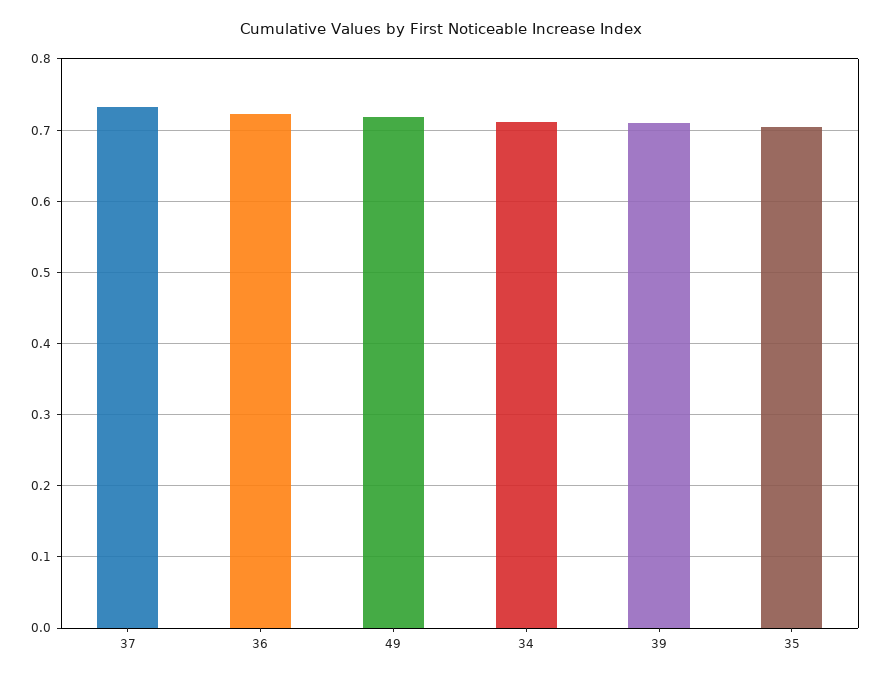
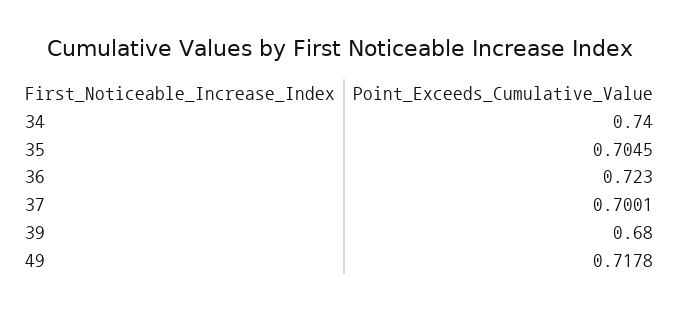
  {
-   "37": 0.73,
+   "37": 0.7001,
    "36": 0.723,
    "49": 0.7178,
-   "34": 0.71,
+   "34": 0.74,
-   "39": 0.71,
+   "39": 0.68,
    "35": 0.7045
  }

